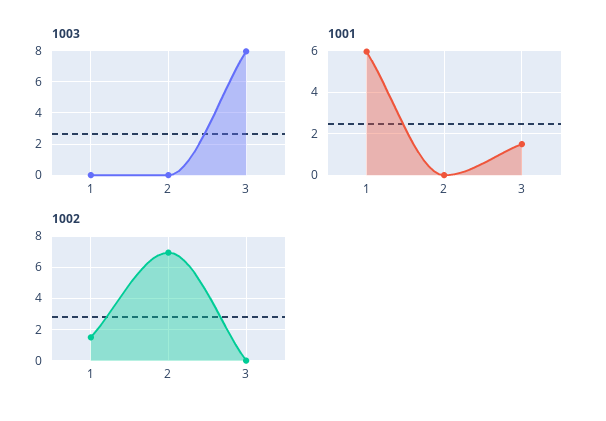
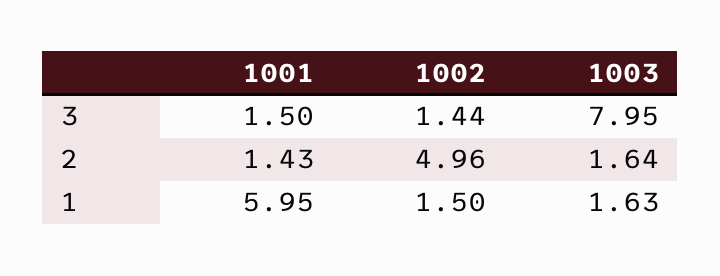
  {
    "1003": {
-     "1": 0,
+     "1": 1.63,
-     "2": 0,
+     "2": 1.64,
      "3": 7.95
    },
    "1001": {
      "1": 5.95,
-     "2": 0,
+     "2": 1.43,
      "3": 1.5
    },
    "1002": {
      "1": 1.5,
-     "2": 7,
+     "2": 4.96,
-     "3": 0
+     "3": 1.44
    }
  }

